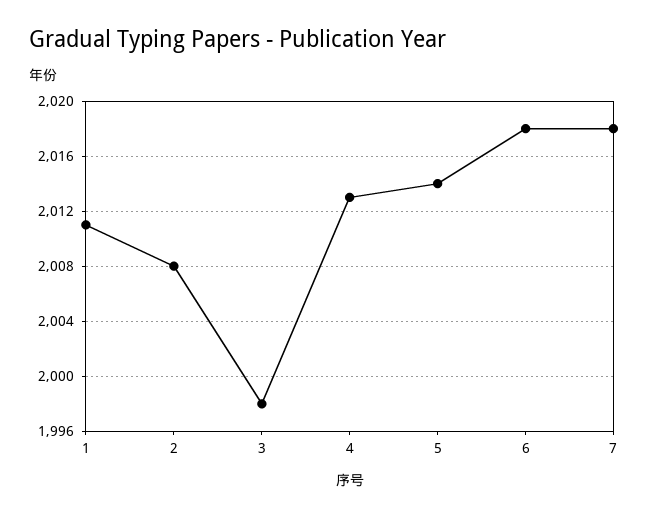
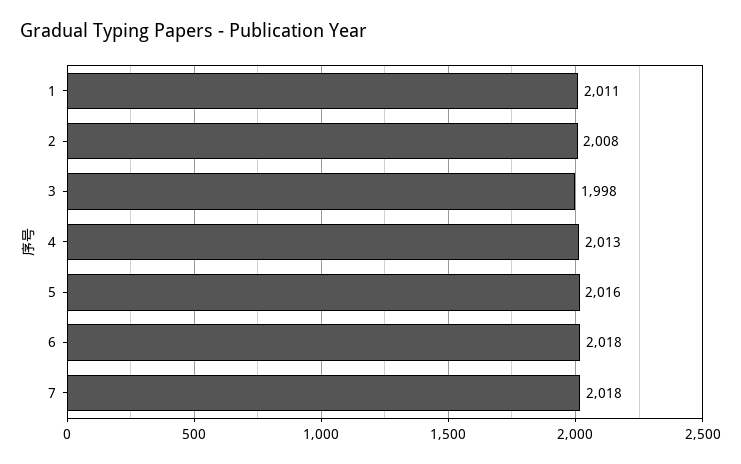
  {
    "1": 2011,
    "2": 2008,
    "3": 1998,
    "4": 2013,
-   "5": 2014,
+   "5": 2016,
    "6": 2018,
    "7": 2018
  }

